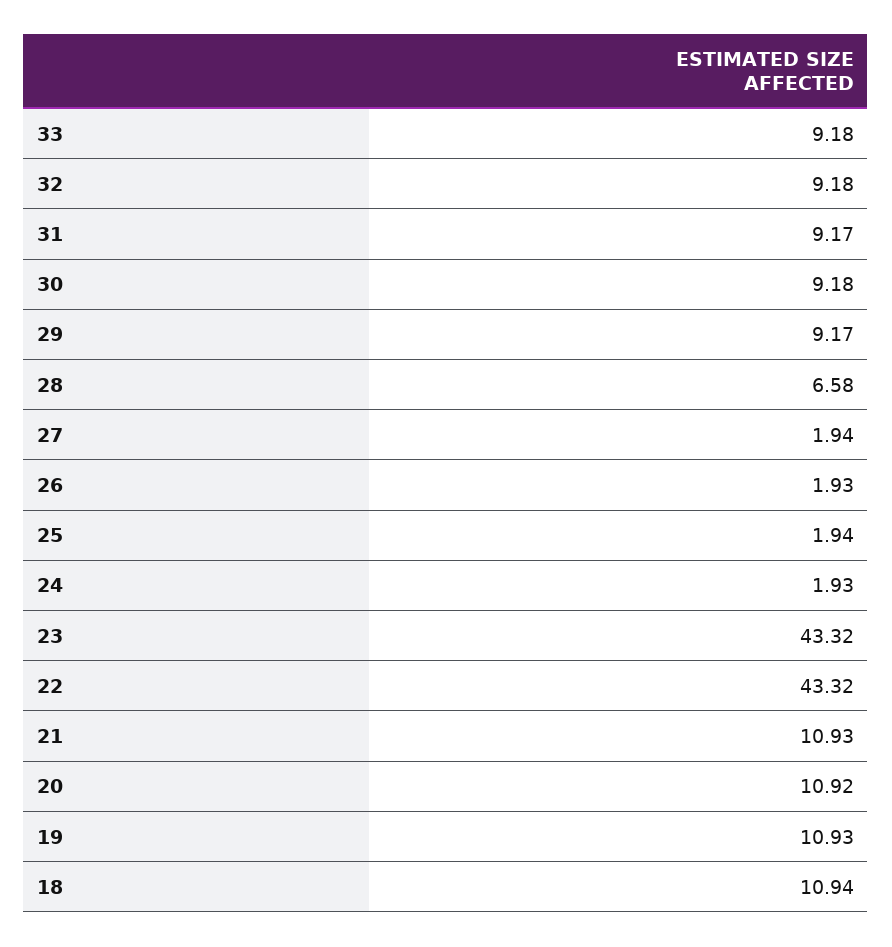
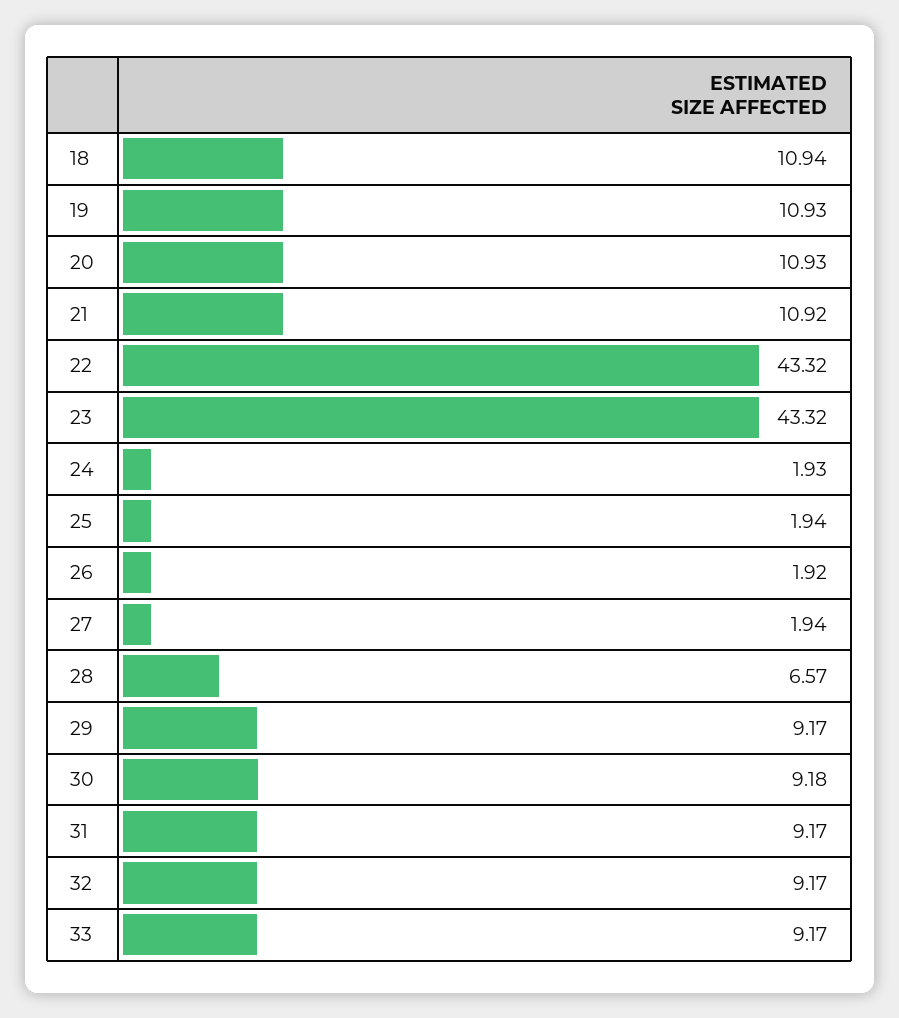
  {
-   "33": 9.18,
+   "33": 9.17,
-   "32": 9.18,
+   "32": 9.17,
    "31": 9.17,
    "30": 9.18,
    "29": 9.17,
-   "28": 6.58,
+   "28": 6.57,
    "27": 1.94,
-   "26": 1.93,
+   "26": 1.92,
    "25": 1.94,
    "24": 1.93,
    "23": 43.32,
    "22": 43.32,
-   "21": 10.93,
+   "21": 10.92,
-   "20": 10.92,
+   "20": 10.93,
    "19": 10.93,
    "18": 10.94
  }

